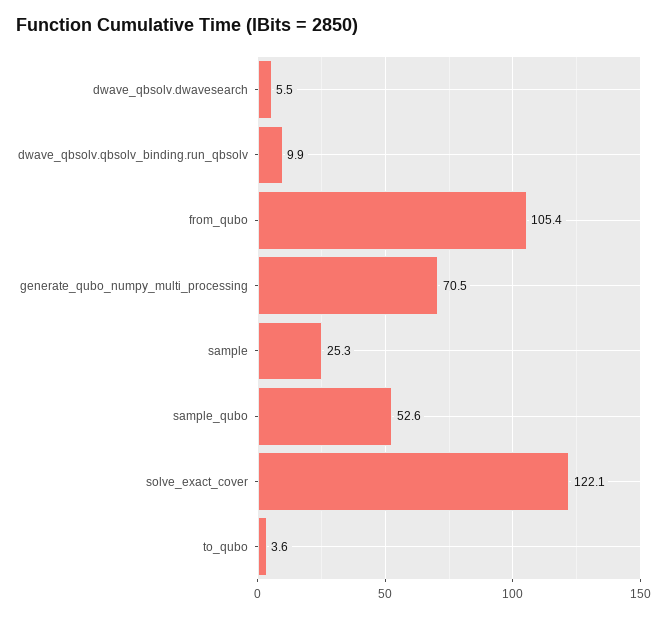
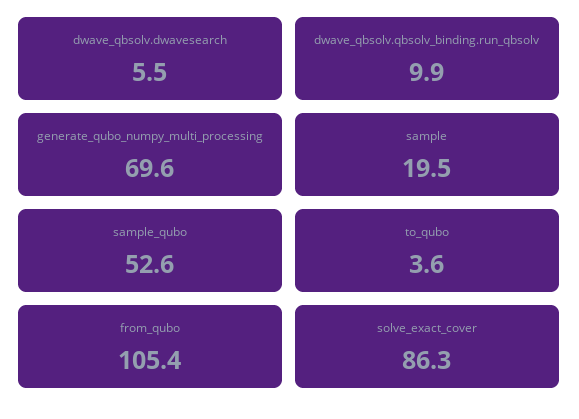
  {
    "dwave_qbsolv.dwavesearch": 5.5,
    "dwave_qbsolv.qbsolv_binding.run_qbsolv": 9.9,
    "from_qubo": 105.4,
-   "generate_qubo_numpy_multi_processing": 70.5,
+   "generate_qubo_numpy_multi_processing": 69.6,
-   "sample": 25.3,
+   "sample": 19.5,
    "sample_qubo": 52.6,
-   "solve_exact_cover": 122.1,
+   "solve_exact_cover": 86.3,
    "to_qubo": 3.6
  }

